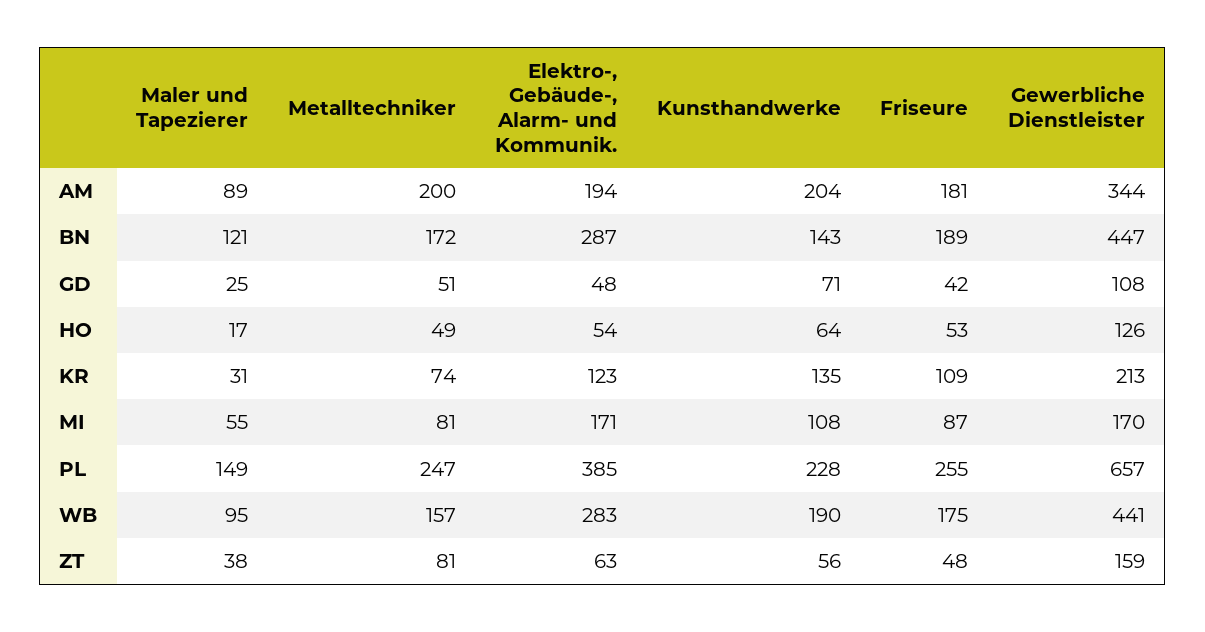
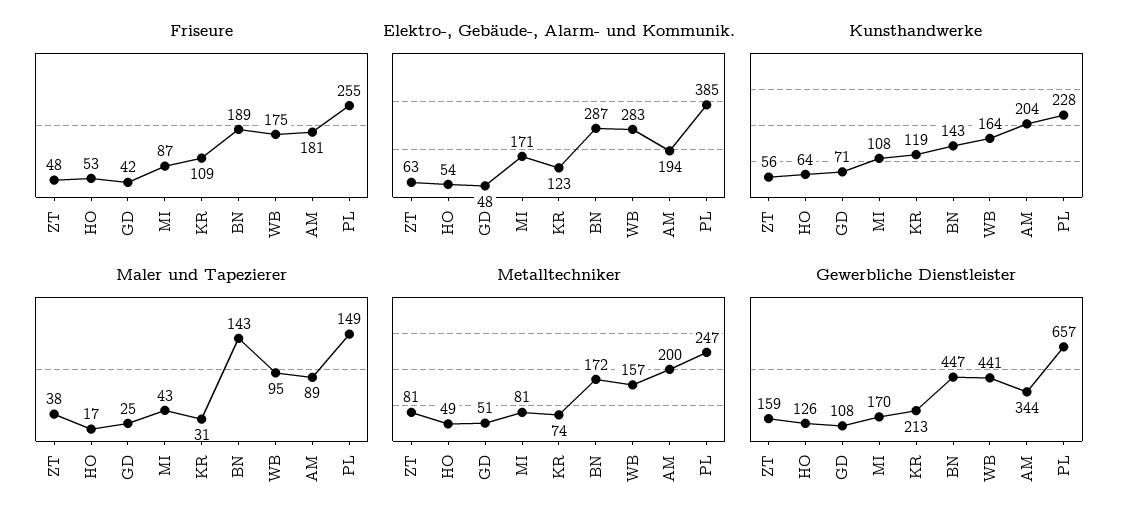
  {
    "Maler und Tapezierer": {
      "AM": 89,
-     "BN": 121,
+     "BN": 143,
      "GD": 25,
      "HO": 17,
      "KR": 31,
-     "MI": 55,
+     "MI": 43,
      "PL": 149,
      "WB": 95,
      "ZT": 38
    },
    "Metalltechniker": {
      "AM": 200,
      "BN": 172,
      "GD": 51,
      "HO": 49,
      "KR": 74,
      "MI": 81,
      "PL": 247,
      "WB": 157,
      "ZT": 81
    },
    "Elektro-, Gebäude-, Alarm- und Kommunik.": {
      "AM": 194,
      "BN": 287,
      "GD": 48,
      "HO": 54,
      "KR": 123,
      "MI": 171,
      "PL": 385,
      "WB": 283,
      "ZT": 63
    },
    "Kunsthandwerke": {
      "AM": 204,
      "BN": 143,
      "GD": 71,
      "HO": 64,
-     "KR": 135,
+     "KR": 119,
      "MI": 108,
      "PL": 228,
-     "WB": 190,
+     "WB": 164,
      "ZT": 56
    },
    "Friseure": {
      "AM": 181,
      "BN": 189,
      "GD": 42,
      "HO": 53,
      "KR": 109,
      "MI": 87,
      "PL": 255,
      "WB": 175,
      "ZT": 48
    },
    "Gewerbliche Dienstleister": {
      "AM": 344,
      "BN": 447,
      "GD": 108,
      "HO": 126,
      "KR": 213,
      "MI": 170,
      "PL": 657,
      "WB": 441,
      "ZT": 159
    }
  }

